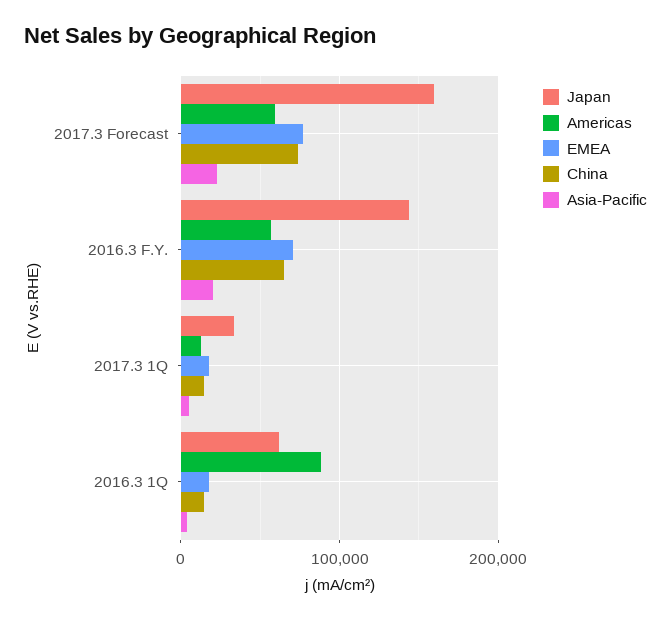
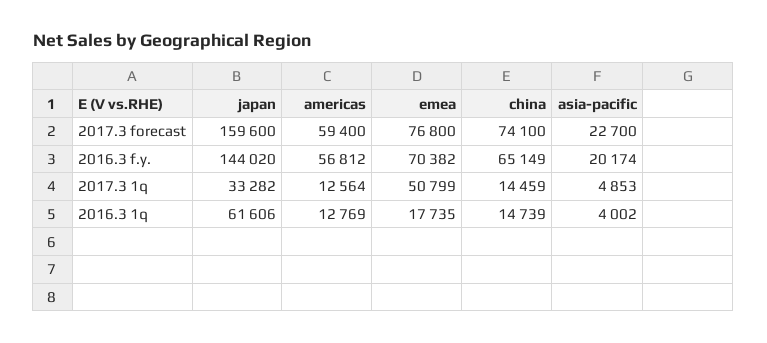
  {
    "Japan": {
      "2017.3 Forecast": 159600,
      "2016.3 F.Y.": 144020,
      "2017.3 1Q": 33282,
      "2016.3 1Q": 61606
    },
    "Americas": {
      "2017.3 Forecast": 59400,
      "2016.3 F.Y.": 56812,
      "2017.3 1Q": 12564,
-     "2016.3 1Q": 90000
+     "2016.3 1Q": 12769
    },
    "EMEA": {
      "2017.3 Forecast": 76800,
      "2016.3 F.Y.": 70382,
-     "2017.3 1Q": 20000,
+     "2017.3 1Q": 50799,
      "2016.3 1Q": 17735
    },
    "China": {
      "2017.3 Forecast": 74100,
      "2016.3 F.Y.": 65149,
      "2017.3 1Q": 14459,
      "2016.3 1Q": 14739
    },
    "Asia-Pacific": {
      "2017.3 Forecast": 22700,
      "2016.3 F.Y.": 20174,
      "2017.3 1Q": 4853,
      "2016.3 1Q": 4002
    }
  }

